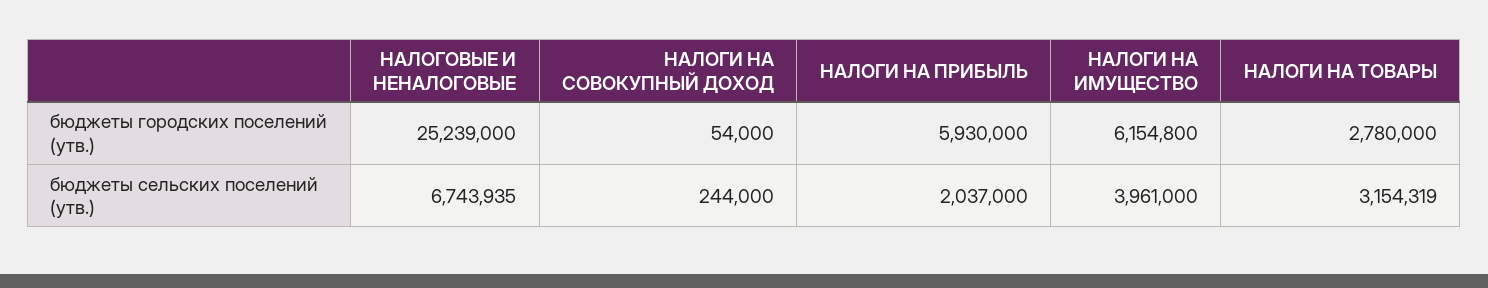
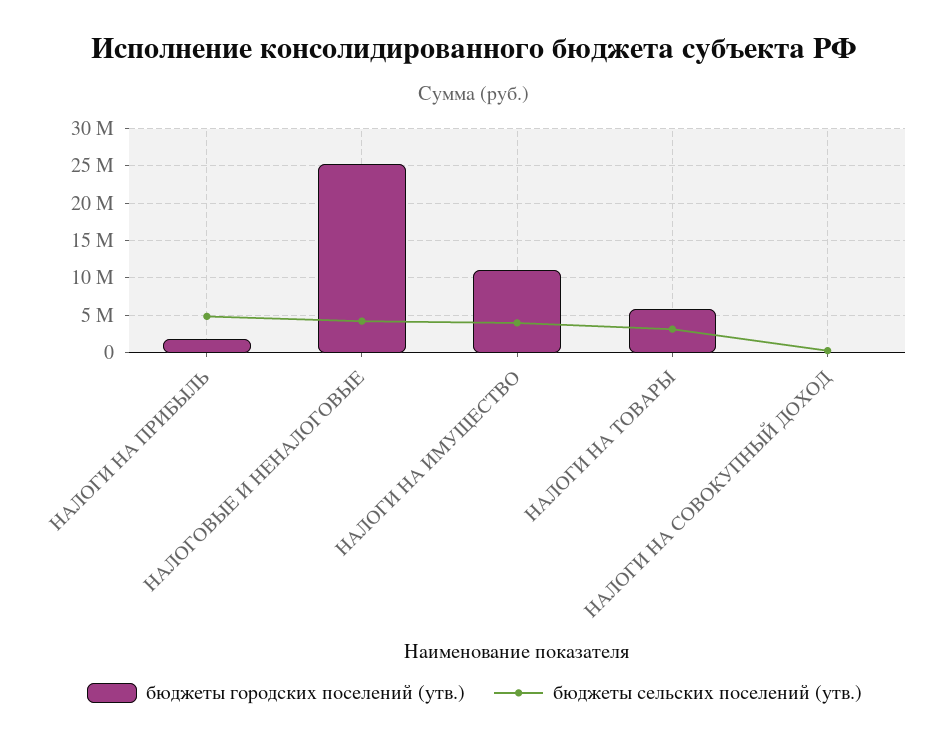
  {
    "бюджеты городских поселений (утв.)": {
      "НАЛОГОВЫЕ И НЕНАЛОГОВЫЕ": 25239000,
      "НАЛОГИ НА СОВОКУПНЫЙ ДОХОД": 54000,
-     "НАЛОГИ НА ПРИБЫЛЬ": 5930000,
+     "НАЛОГИ НА ПРИБЫЛЬ": 2000000,
-     "НАЛОГИ НА ИМУЩЕСТВО": 6154800,
+     "НАЛОГИ НА ИМУЩЕСТВО": 11000000,
-     "НАЛОГИ НА ТОВАРЫ": 2780000
+     "НАЛОГИ НА ТОВАРЫ": 6000000
    },
    "бюджеты сельских поселений (утв.)": {
-     "НАЛОГОВЫЕ И НЕНАЛОГОВЫЕ": 6743935,
+     "НАЛОГОВЫЕ И НЕНАЛОГОВЫЕ": 4000000,
      "НАЛОГИ НА СОВОКУПНЫЙ ДОХОД": 244000,
-     "НАЛОГИ НА ПРИБЫЛЬ": 2037000,
+     "НАЛОГИ НА ПРИБЫЛЬ": 5000000,
      "НАЛОГИ НА ИМУЩЕСТВО": 3961000,
      "НАЛОГИ НА ТОВАРЫ": 3154319
    }
  }

